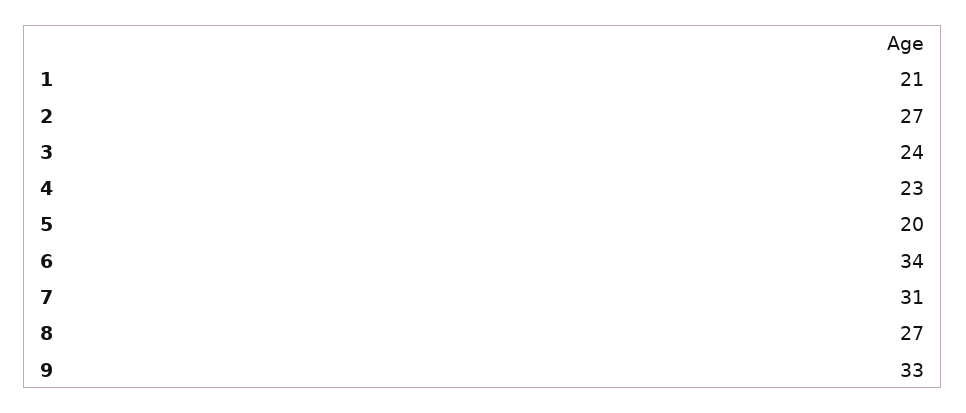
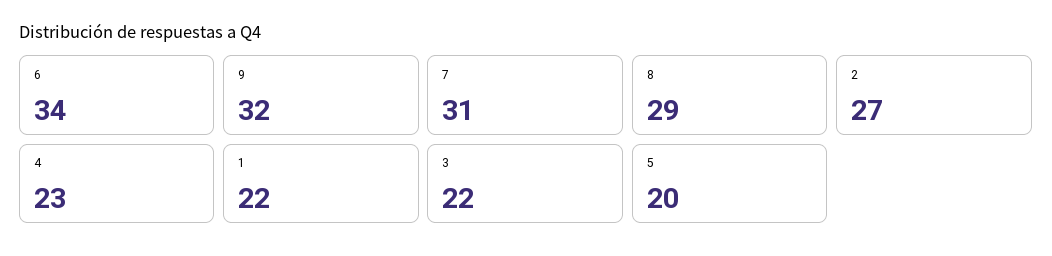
  {
-   "1": 21,
+   "1": 22,
    "2": 27,
-   "3": 24,
+   "3": 22,
    "4": 23,
    "5": 20,
    "6": 34,
    "7": 31,
-   "8": 27,
+   "8": 29,
-   "9": 33
+   "9": 32
  }

